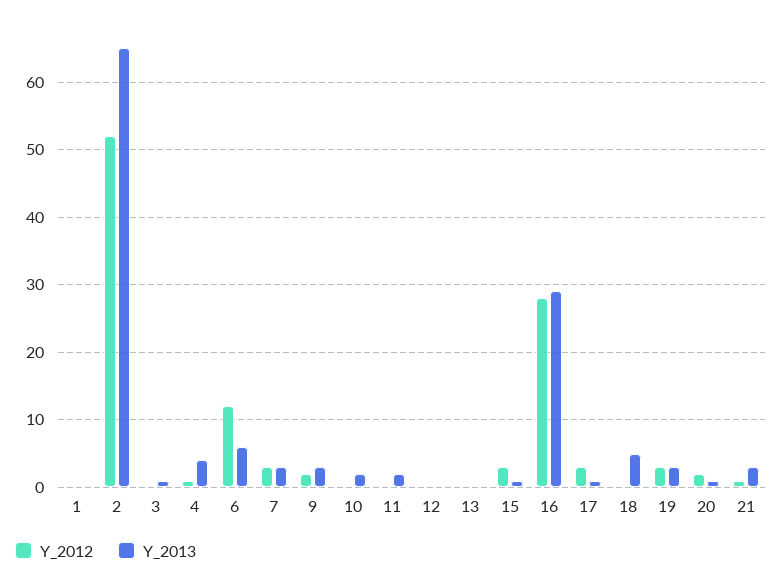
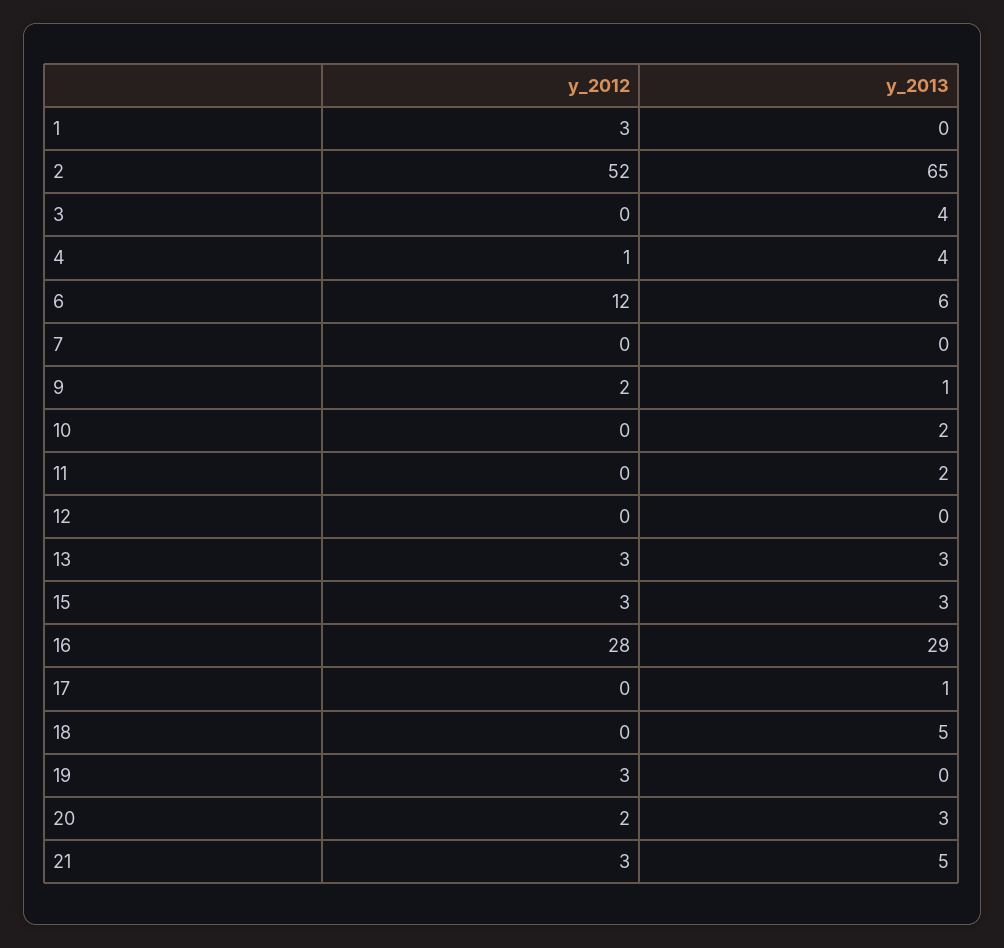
  {
    "Y_2012": {
-     "1": 0,
+     "1": 3,
      "2": 52,
      "3": 0,
      "4": 1,
      "6": 12,
-     "7": 3,
+     "7": 0,
      "9": 2,
      "10": 0,
      "11": 0,
      "12": 0,
-     "13": 0,
+     "13": 3,
      "15": 3,
      "16": 28,
-     "17": 3,
+     "17": 0,
      "18": 0,
      "19": 3,
      "20": 2,
-     "21": 1
+     "21": 3
    },
    "Y_2013": {
      "1": 0,
      "2": 65,
-     "3": 1,
+     "3": 4,
      "4": 4,
      "6": 6,
-     "7": 3,
+     "7": 0,
-     "9": 3,
+     "9": 1,
      "10": 2,
      "11": 2,
      "12": 0,
-     "13": 0,
+     "13": 3,
-     "15": 1,
+     "15": 3,
      "16": 29,
      "17": 1,
      "18": 5,
-     "19": 3,
+     "19": 0,
-     "20": 1,
+     "20": 3,
-     "21": 3
+     "21": 5
    }
  }

